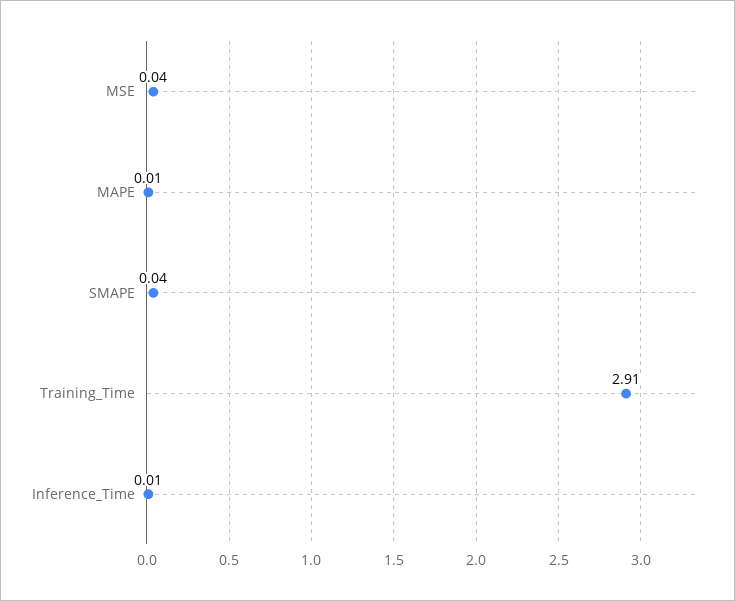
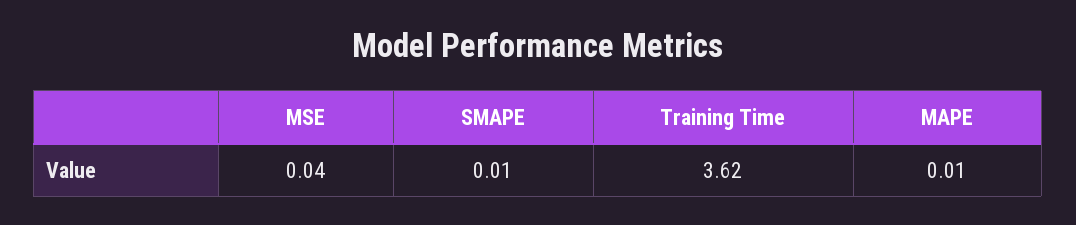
  {
    "MSE": 0.04,
    "MAPE": 0.01,
-   "SMAPE": 0.04,
+   "SMAPE": 0.01,
-   "Training_Time": 2.91,
+   "Training_Time": 3.62
-   "Inference_Time": 0.01
  }

